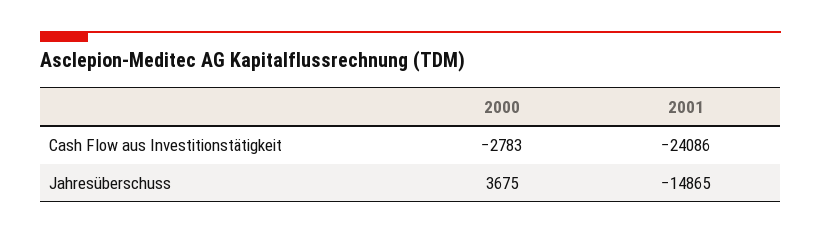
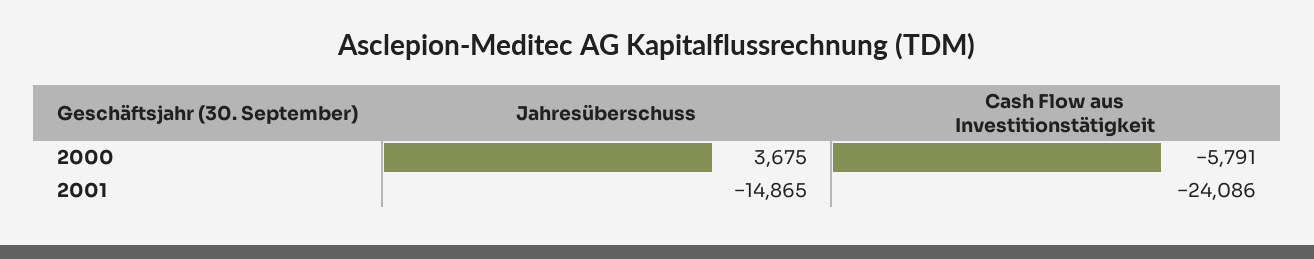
  {
    "2000": {
-     "Cash Flow aus Investitionstätigkeit": -2783,
+     "Cash Flow aus Investitionstätigkeit": -5791,
      "Jahresüberschuss": 3675
    },
    "2001": {
      "Cash Flow aus Investitionstätigkeit": -24086,
      "Jahresüberschuss": -14865
    }
  }

